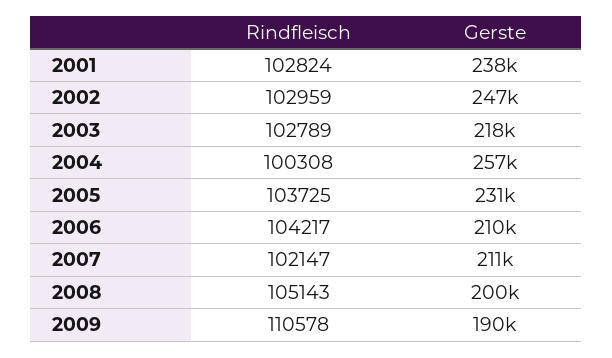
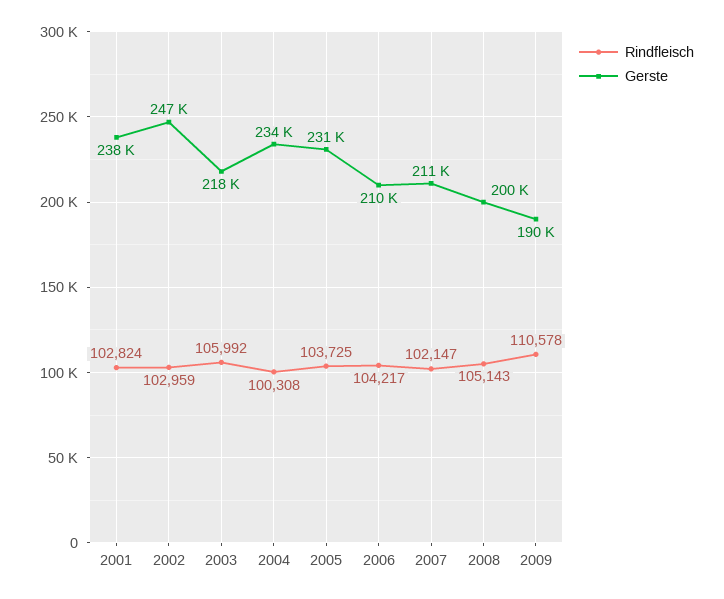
  {
    "Rindfleisch": {
      "2001": 102824,
      "2002": 102959,
-     "2003": 102789,
+     "2003": 105992,
      "2004": 100308,
      "2005": 103725,
      "2006": 104217,
      "2007": 102147,
      "2008": 105143,
      "2009": 110578
    },
    "Gerste": {
      "2001": 238000,
      "2002": 247000,
      "2003": 218000,
-     "2004": 257000,
+     "2004": 234000,
      "2005": 231000,
      "2006": 210000,
      "2007": 211000,
      "2008": 200000,
      "2009": 190000
    }
  }

